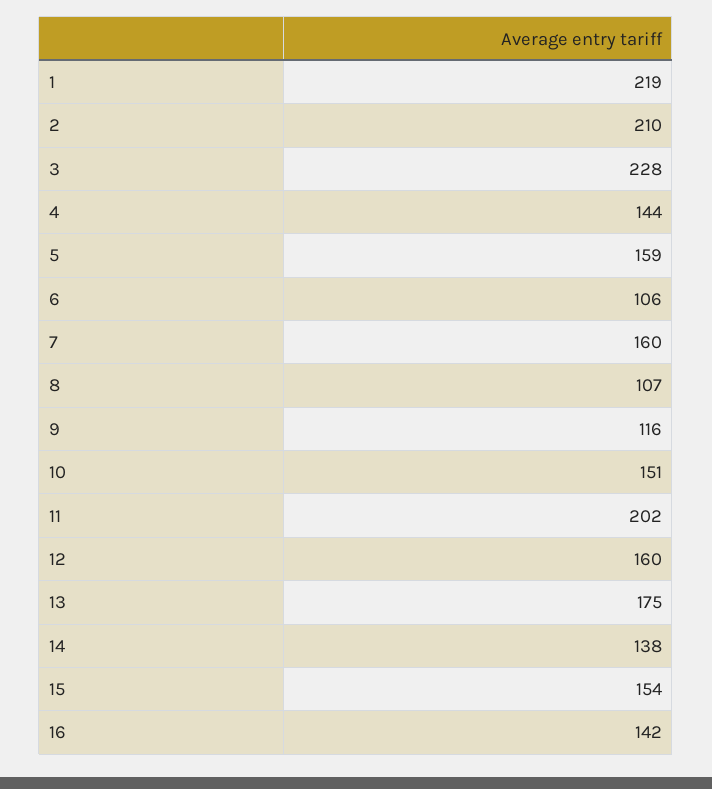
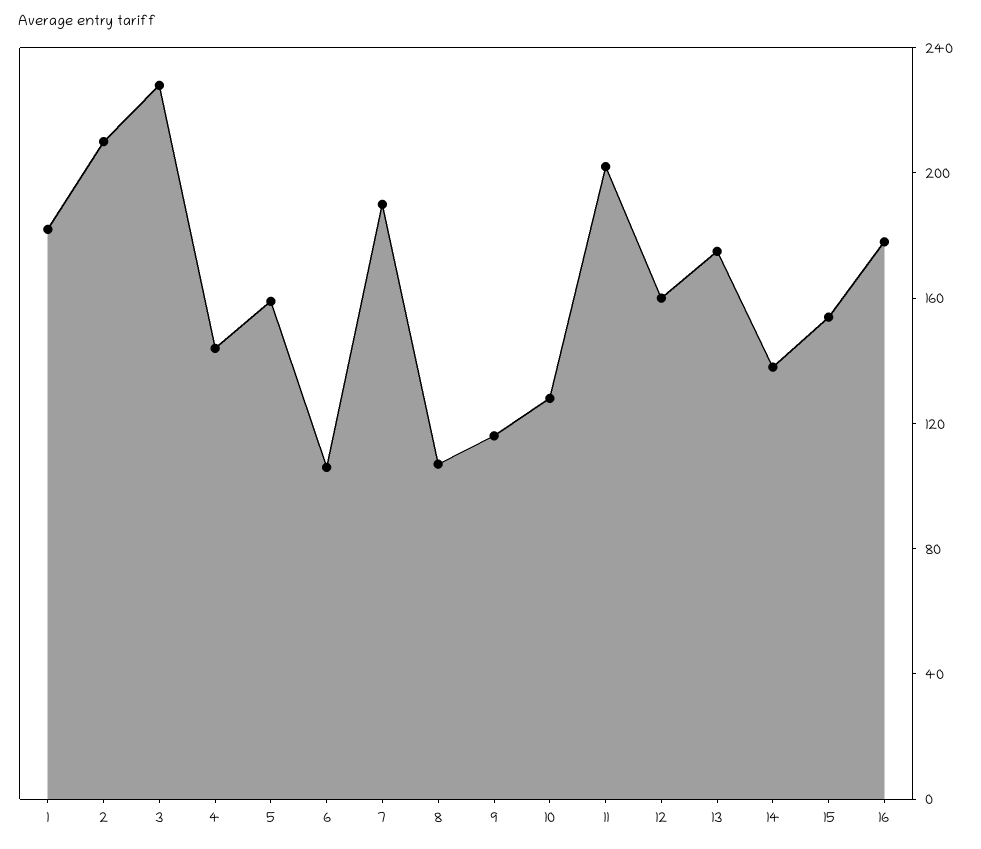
  {
-   "1": 219,
+   "1": 180,
    "2": 210,
    "3": 228,
    "4": 144,
    "5": 159,
    "6": 106,
-   "7": 160,
+   "7": 190,
    "8": 107,
    "9": 116,
-   "10": 151,
+   "10": 130,
    "11": 202,
    "12": 160,
    "13": 175,
    "14": 138,
    "15": 154,
-   "16": 142
+   "16": 180
  }

